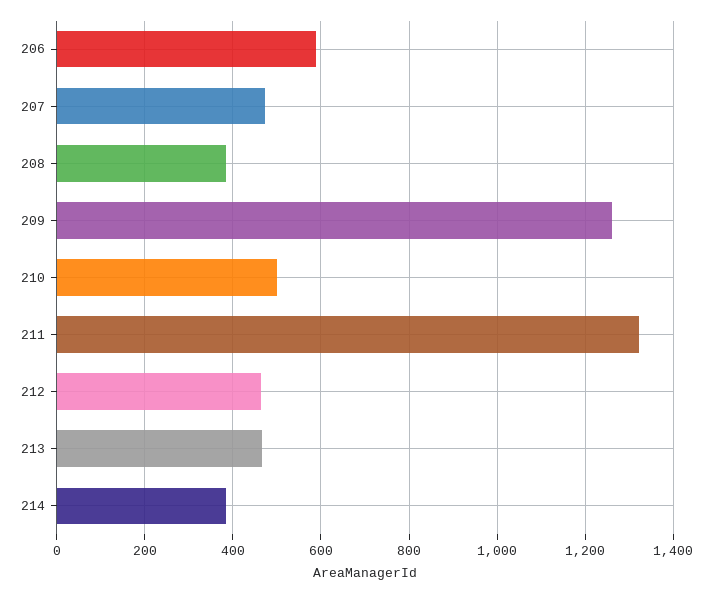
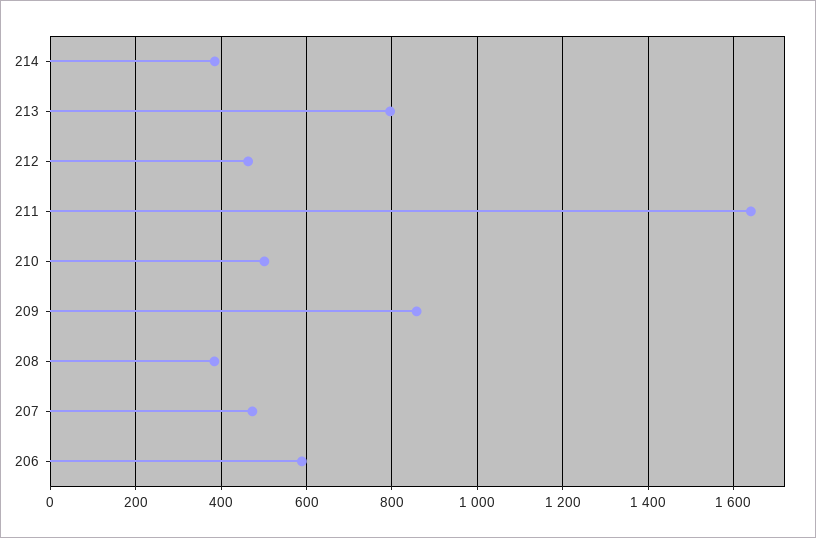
  {
    "206": 580,
    "207": 480,
    "208": 380,
-   "209": 1260,
+   "209": 860,
    "210": 500,
-   "211": 1320,
+   "211": 1640,
    "212": 460,
-   "213": 460,
+   "213": 800,
    "214": 380
  }

